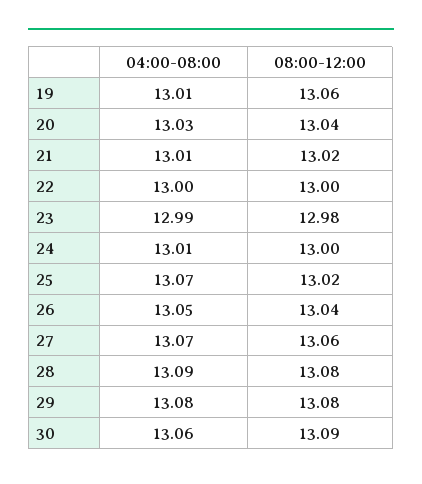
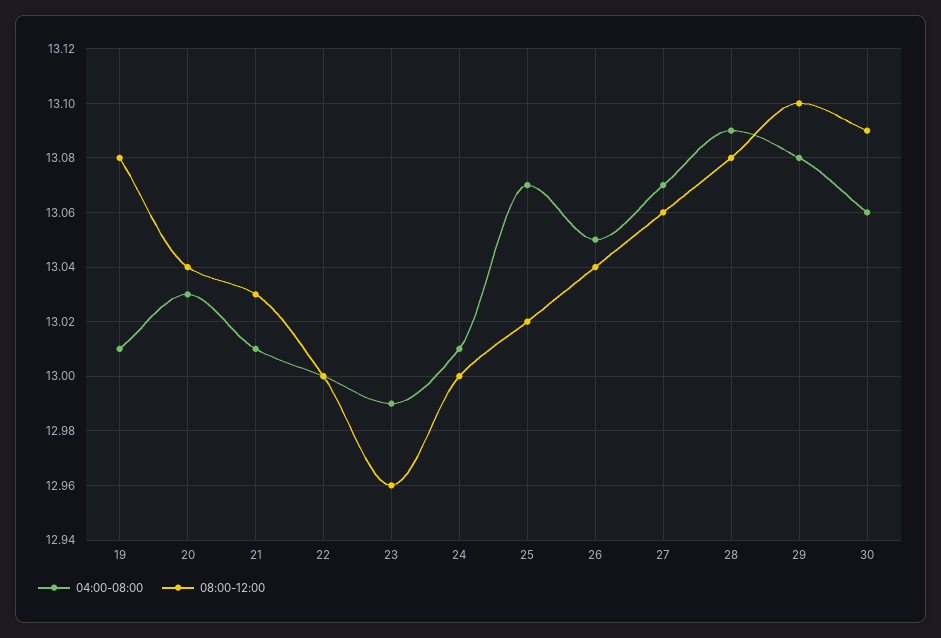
  {
    "04:00-08:00": {
      "19": 13.01,
      "20": 13.03,
      "21": 13.01,
      "22": 13,
      "23": 12.99,
      "24": 13.01,
      "25": 13.07,
      "26": 13.05,
      "27": 13.07,
      "28": 13.09,
      "29": 13.08,
      "30": 13.06
    },
    "08:00-12:00": {
-     "19": 13.06,
+     "19": 13.08,
      "20": 13.04,
-     "21": 13.02,
+     "21": 13.03,
      "22": 13,
-     "23": 12.98,
+     "23": 12.96,
      "24": 13,
      "25": 13.02,
      "26": 13.04,
      "27": 13.06,
      "28": 13.08,
-     "29": 13.08,
+     "29": 13.1,
      "30": 13.09
    }
  }

